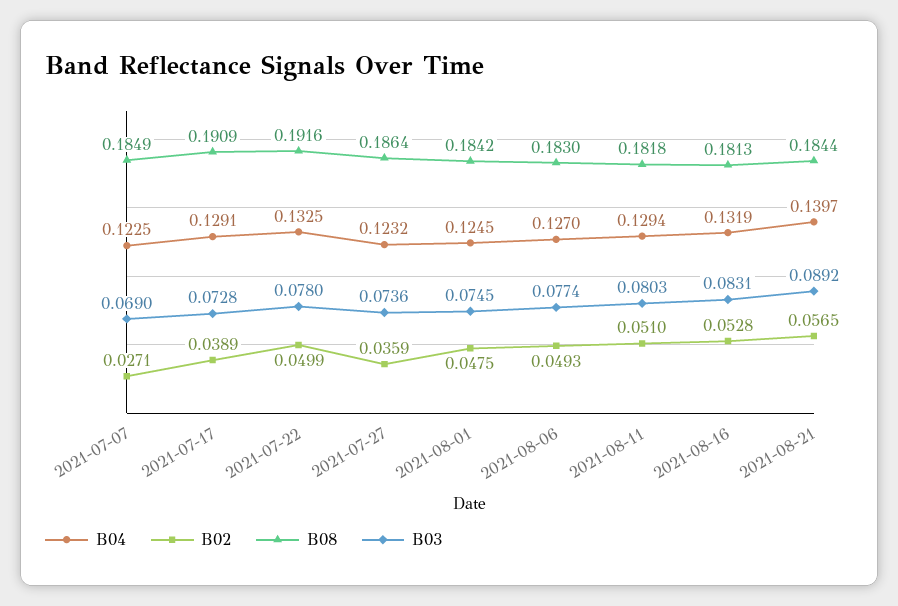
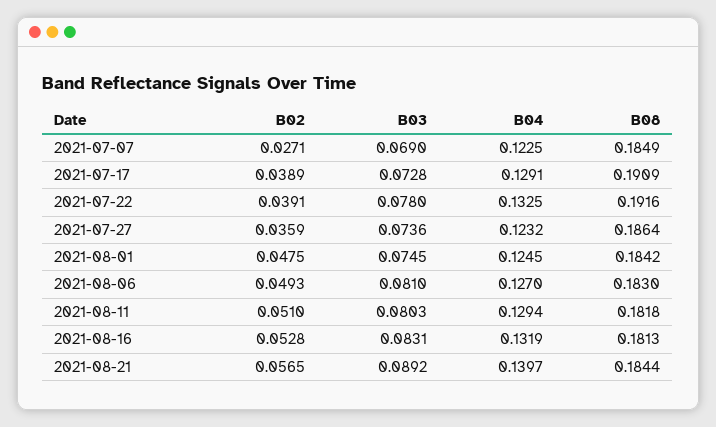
  {
    "B04": {
      "2021-07-07": 0.1225,
      "2021-07-17": 0.1291,
      "2021-07-22": 0.1325,
      "2021-07-27": 0.1232,
      "2021-08-01": 0.1245,
      "2021-08-06": 0.127,
      "2021-08-11": 0.1294,
      "2021-08-16": 0.1319,
      "2021-08-21": 0.1397
    },
    "B02": {
      "2021-07-07": 0.0271,
      "2021-07-17": 0.0389,
-     "2021-07-22": 0.0499,
+     "2021-07-22": 0.0391,
      "2021-07-27": 0.0359,
      "2021-08-01": 0.0475,
      "2021-08-06": 0.0493,
      "2021-08-11": 0.051,
      "2021-08-16": 0.0528,
      "2021-08-21": 0.0565
    },
    "B08": {
      "2021-07-07": 0.1849,
      "2021-07-17": 0.1909,
      "2021-07-22": 0.1916,
      "2021-07-27": 0.1864,
      "2021-08-01": 0.1842,
      "2021-08-06": 0.183,
      "2021-08-11": 0.1818,
      "2021-08-16": 0.1813,
      "2021-08-21": 0.1844
    },
    "B03": {
      "2021-07-07": 0.069,
      "2021-07-17": 0.0728,
      "2021-07-22": 0.078,
      "2021-07-27": 0.0736,
      "2021-08-01": 0.0745,
-     "2021-08-06": 0.0774,
+     "2021-08-06": 0.081,
      "2021-08-11": 0.0803,
      "2021-08-16": 0.0831,
      "2021-08-21": 0.0892
    }
  }

